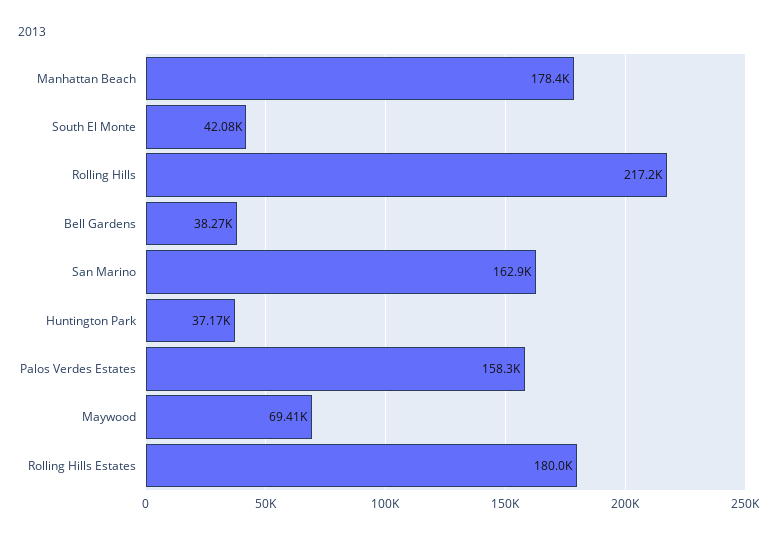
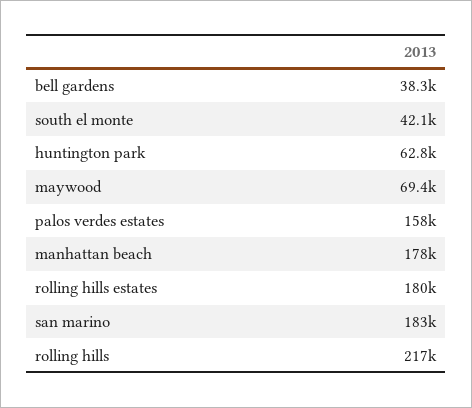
  {
    "Manhattan Beach": 178400,
    "South El Monte": 42080,
    "Rolling Hills": 217200,
    "Bell Gardens": 38270,
-   "San Marino": 162900,
+   "San Marino": 183000,
-   "Huntington Park": 37170,
+   "Huntington Park": 62800,
    "Palos Verdes Estates": 158300,
    "Maywood": 69410,
    "Rolling Hills Estates": 180000
  }

